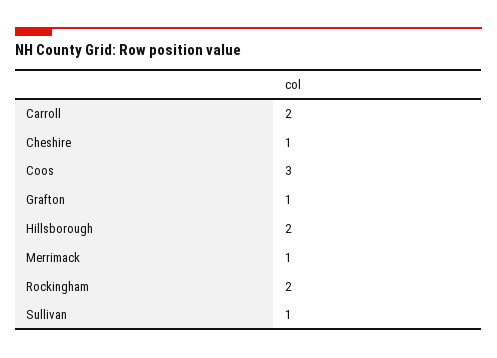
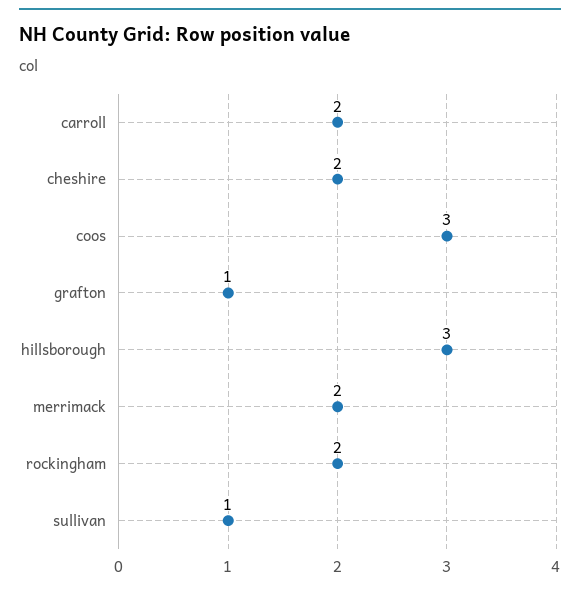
  {
    "Carroll": 2,
-   "Cheshire": 1,
+   "Cheshire": 2,
    "Coos": 3,
    "Grafton": 1,
-   "Hillsborough": 2,
+   "Hillsborough": 3,
-   "Merrimack": 1,
+   "Merrimack": 2,
    "Rockingham": 2,
    "Sullivan": 1
  }

